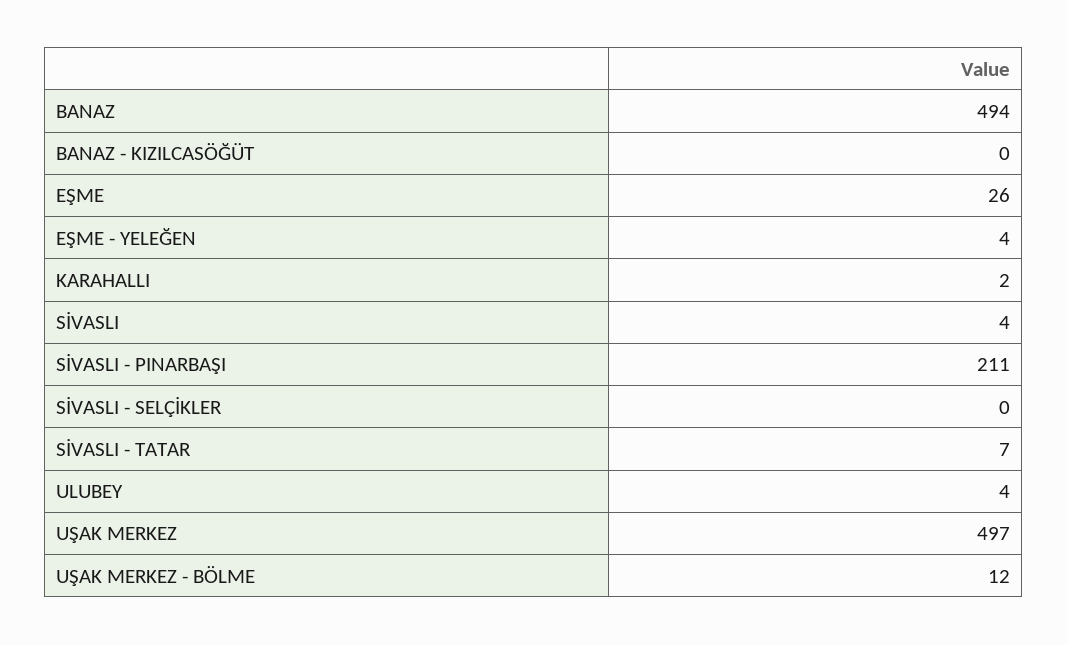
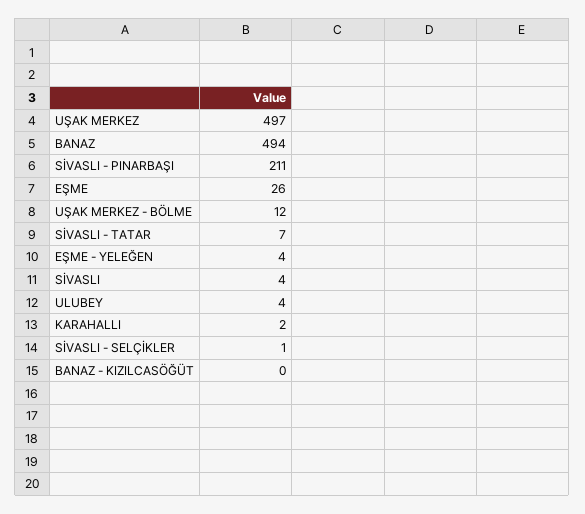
  {
    "BANAZ": 494,
    "BANAZ - KIZILCASÖĞÜT": 0,
    "EŞME": 26,
    "EŞME - YELEĞEN": 4,
    "KARAHALLI": 2,
    "SİVASLI": 4,
    "SİVASLI - PINARBAŞI": 211,
-   "SİVASLI - SELÇİKLER": 0,
+   "SİVASLI - SELÇİKLER": 1,
    "SİVASLI - TATAR": 7,
    "ULUBEY": 4,
    "UŞAK MERKEZ": 497,
    "UŞAK MERKEZ - BÖLME": 12
  }

